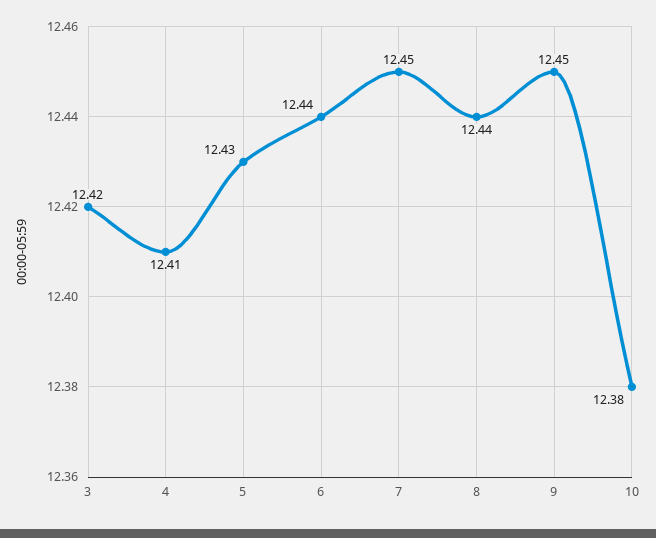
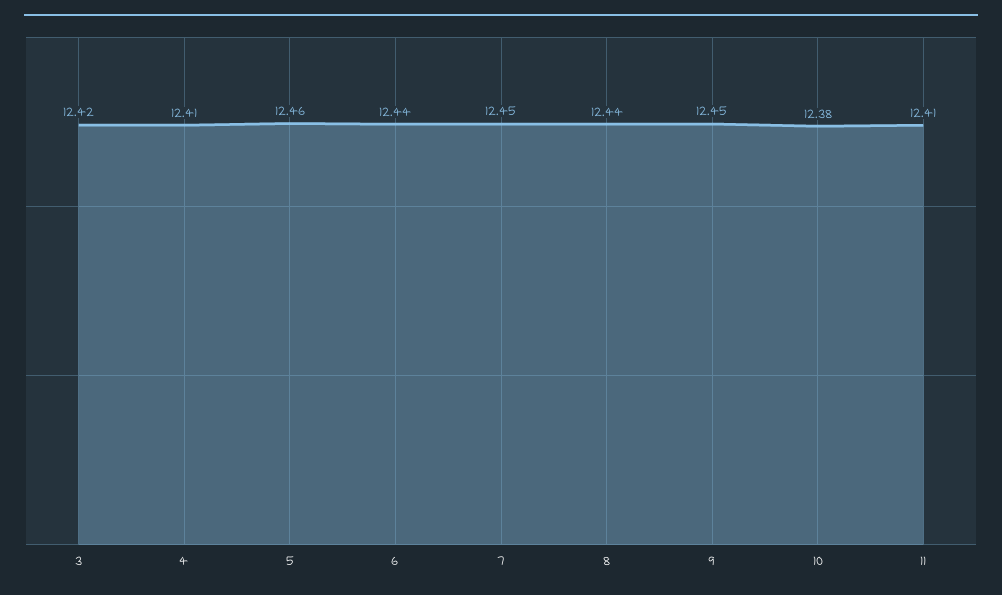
  {
    "3": 12.42,
    "4": 12.41,
-   "5": 12.43,
+   "5": 12.46,
    "6": 12.44,
    "7": 12.45,
    "8": 12.44,
    "9": 12.45,
-   "10": 12.38
+   "10": 12.38,
+   "11": 12.41
  }

